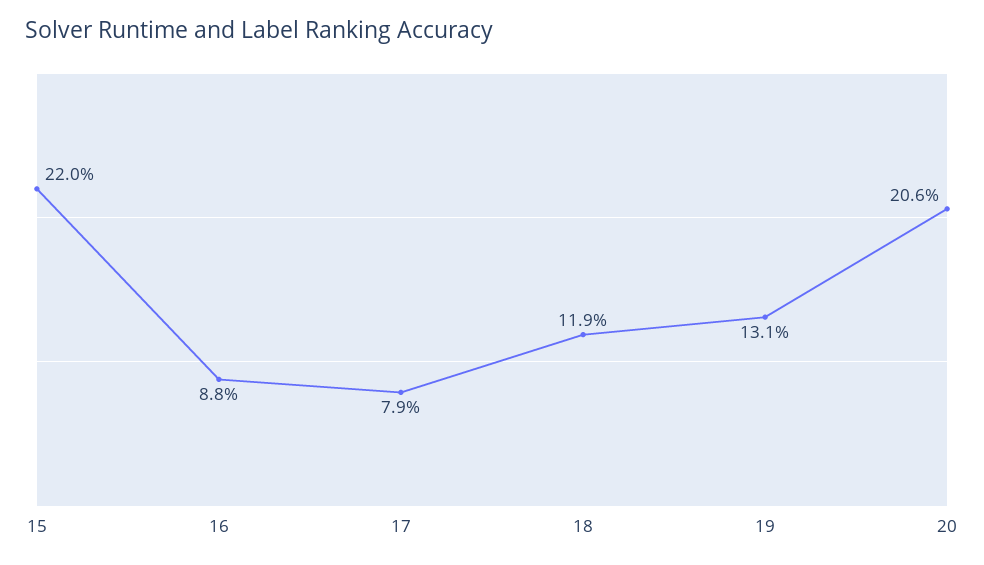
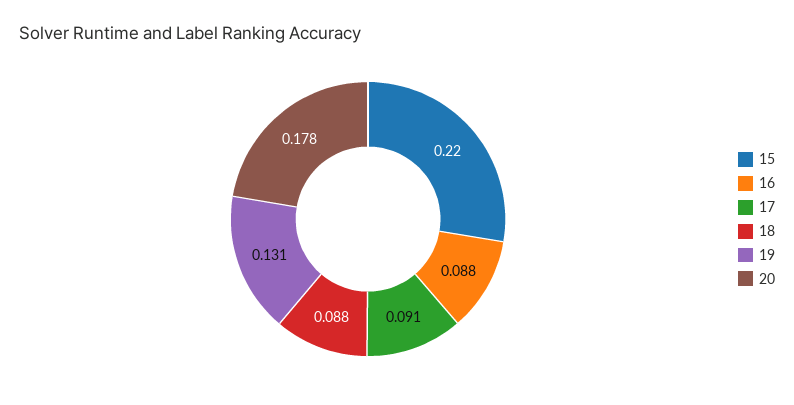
  {
    "15": 0.22,
    "16": 0.088,
-   "17": 0.079,
+   "17": 0.091,
-   "18": 0.119,
+   "18": 0.088,
    "19": 0.131,
-   "20": 0.206
+   "20": 0.178
  }

